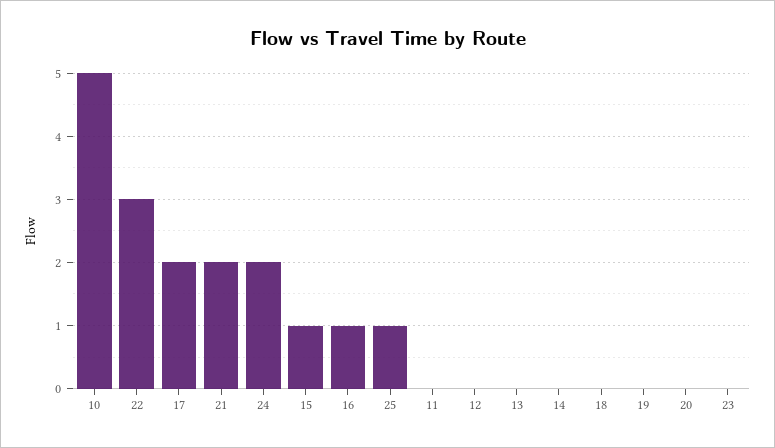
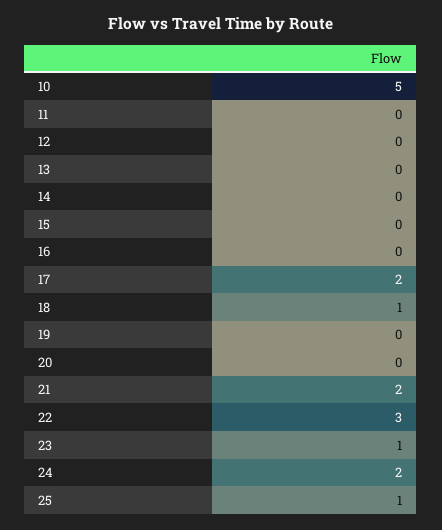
  {
    "10": 5,
    "22": 3,
    "17": 2,
    "21": 2,
    "24": 2,
-   "15": 1,
+   "15": 0,
-   "16": 1,
+   "16": 0,
    "25": 1,
    "11": 0,
    "12": 0,
    "13": 0,
    "14": 0,
-   "18": 0,
+   "18": 1,
    "19": 0,
    "20": 0,
-   "23": 0
+   "23": 1
  }

